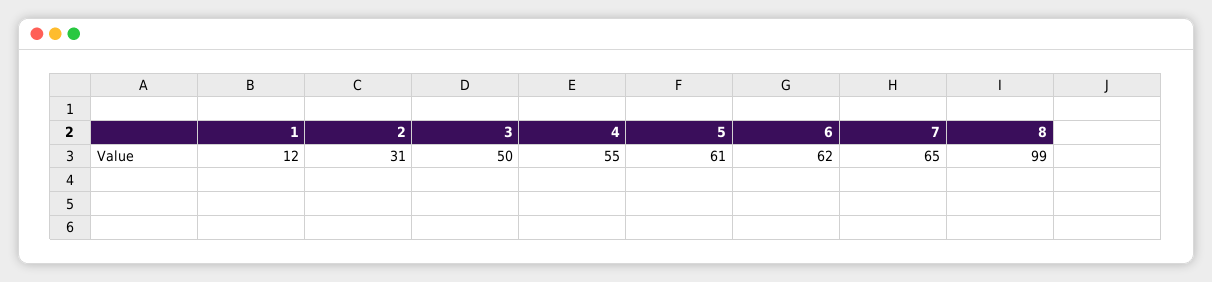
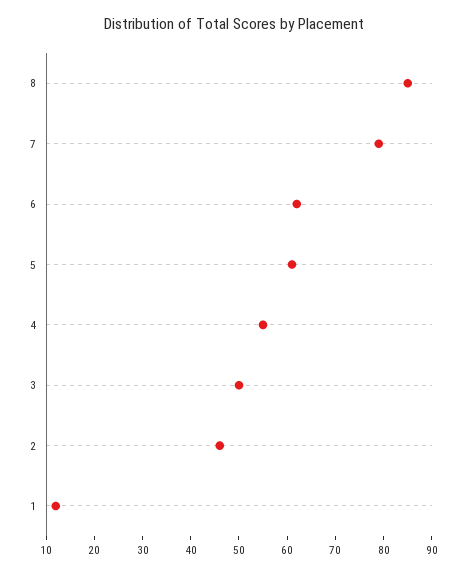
  {
    "1": 12,
-   "2": 31,
+   "2": 45,
    "3": 50,
    "4": 55,
    "5": 61,
    "6": 62,
-   "7": 65,
+   "7": 80,
-   "8": 99
+   "8": 85
  }

